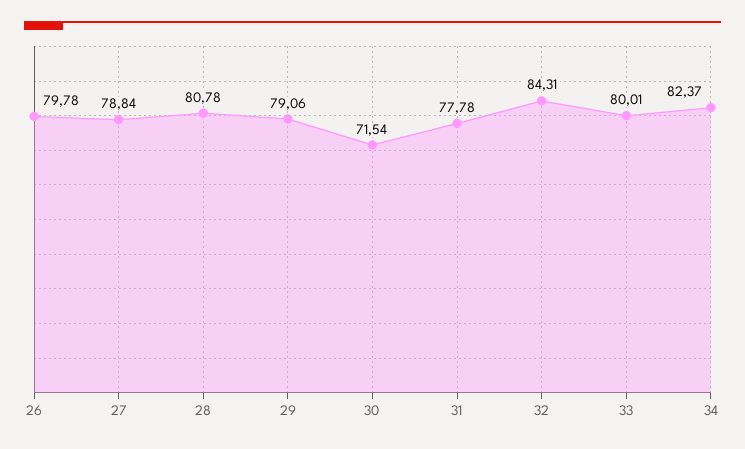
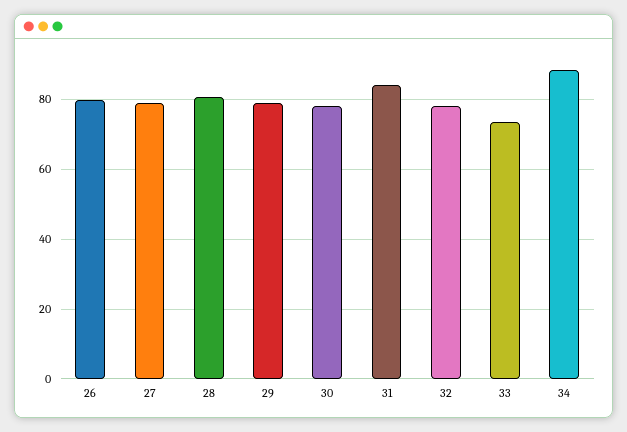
  {
    "26": 79.78,
    "27": 78.84,
    "28": 80.78,
    "29": 79.06,
-   "30": 71.54,
+   "30": 78,
-   "31": 77.78,
+   "31": 84,
-   "32": 84.31,
+   "32": 78,
-   "33": 80.01,
+   "33": 74,
-   "34": 82.37
+   "34": 88
  }

